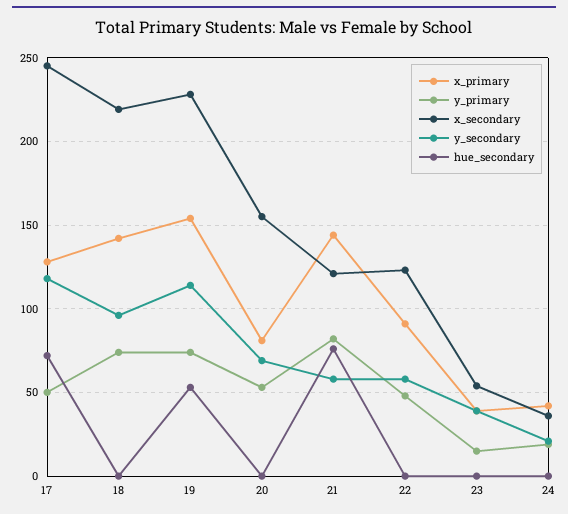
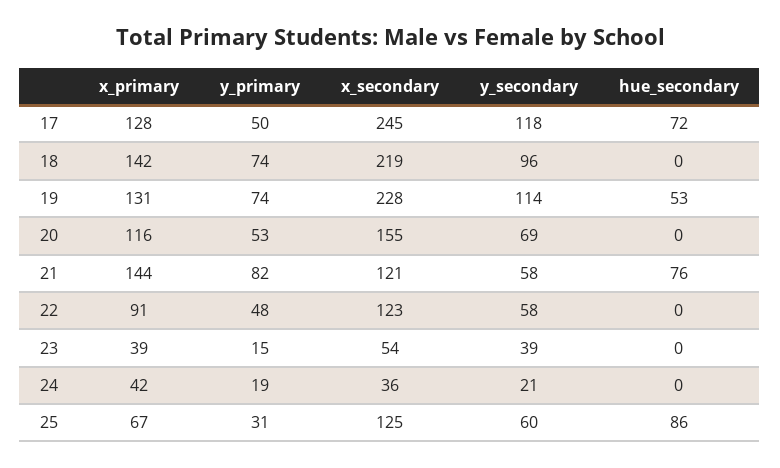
  {
    "x_primary": {
      "17": 128,
      "18": 142,
-     "19": 155,
+     "19": 131,
-     "20": 80,
+     "20": 116,
      "21": 144,
      "22": 91,
      "23": 39,
-     "24": 42
+     "24": 42,
+     "25": 67
    },
    "y_primary": {
      "17": 50,
      "18": 74,
      "19": 74,
      "20": 53,
      "21": 82,
      "22": 48,
      "23": 15,
-     "24": 19
+     "24": 19,
+     "25": 31
    },
    "x_secondary": {
      "17": 245,
      "18": 219,
      "19": 228,
      "20": 155,
      "21": 121,
      "22": 123,
      "23": 54,
-     "24": 36
+     "24": 36,
+     "25": 125
    },
    "y_secondary": {
      "17": 118,
      "18": 96,
      "19": 114,
      "20": 69,
      "21": 58,
      "22": 58,
      "23": 39,
-     "24": 21
+     "24": 21,
+     "25": 60
    },
    "hue_secondary": {
      "17": 72,
      "18": 0,
      "19": 53,
      "20": 0,
      "21": 76,
      "22": 0,
      "23": 0,
-     "24": 0
+     "24": 0,
+     "25": 86
    }
  }

